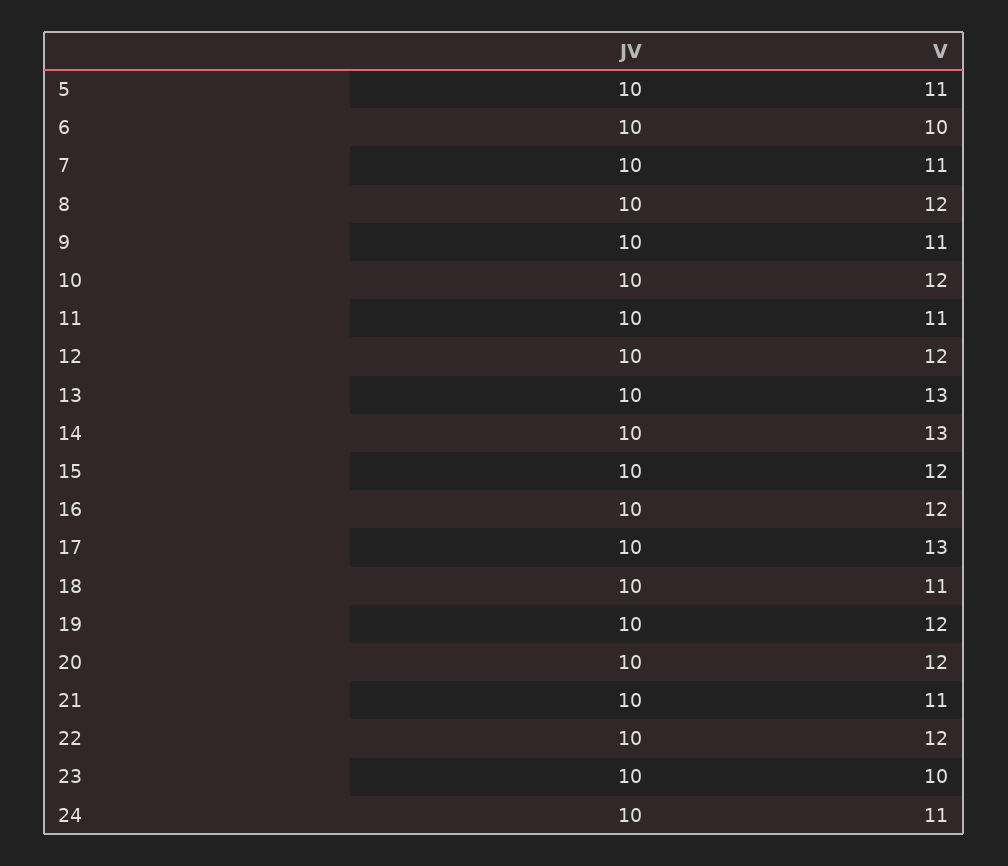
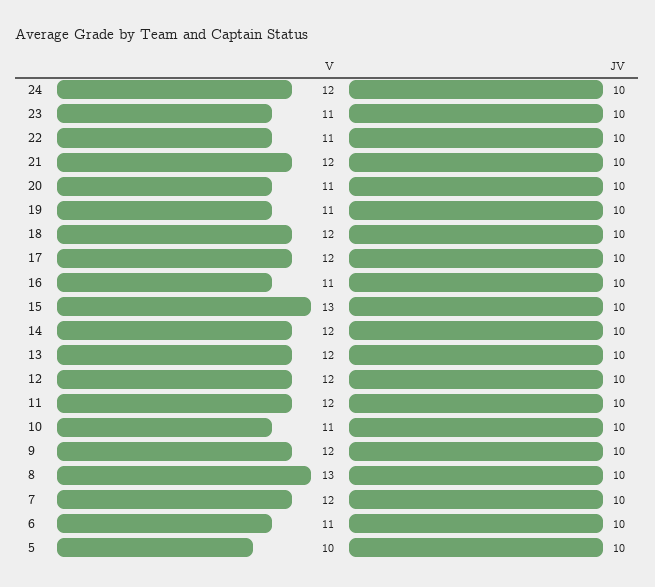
  {
    "JV": {
      "5": 10,
      "6": 10,
      "7": 10,
      "8": 10,
      "9": 10,
      "10": 10,
      "11": 10,
      "12": 10,
      "13": 10,
      "14": 10,
      "15": 10,
      "16": 10,
      "17": 10,
      "18": 10,
      "19": 10,
      "20": 10,
      "21": 10,
      "22": 10,
      "23": 10,
      "24": 10
    },
    "V": {
-     "5": 11,
+     "5": 10,
-     "6": 10,
+     "6": 11,
-     "7": 11,
+     "7": 12,
-     "8": 12,
+     "8": 13,
-     "9": 11,
+     "9": 12,
-     "10": 12,
+     "10": 11,
-     "11": 11,
+     "11": 12,
      "12": 12,
-     "13": 13,
+     "13": 12,
-     "14": 13,
+     "14": 12,
-     "15": 12,
+     "15": 13,
-     "16": 12,
+     "16": 11,
-     "17": 13,
+     "17": 12,
-     "18": 11,
+     "18": 12,
-     "19": 12,
+     "19": 11,
-     "20": 12,
+     "20": 11,
-     "21": 11,
+     "21": 12,
-     "22": 12,
+     "22": 11,
-     "23": 10,
+     "23": 11,
-     "24": 11
+     "24": 12
    }
  }

